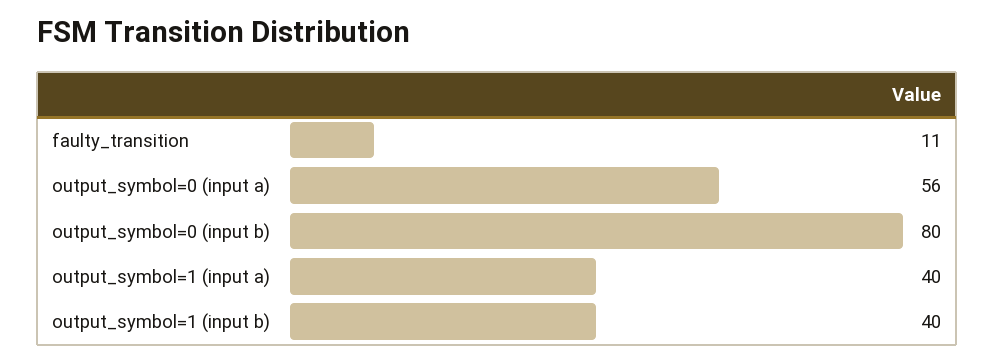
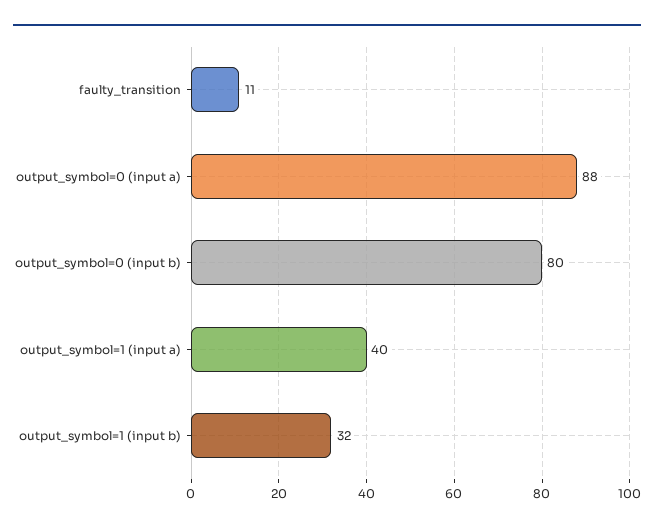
  {
    "faulty_transition": 11,
-   "output_symbol=0 (input a)": 56,
+   "output_symbol=0 (input a)": 88,
    "output_symbol=0 (input b)": 80,
    "output_symbol=1 (input a)": 40,
-   "output_symbol=1 (input b)": 40
+   "output_symbol=1 (input b)": 32
  }

